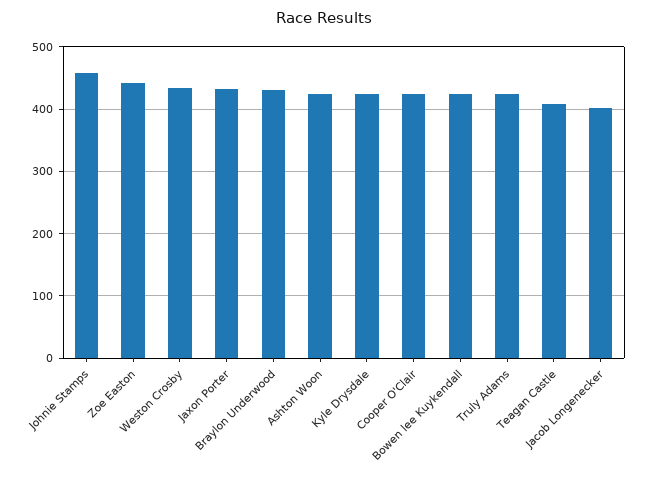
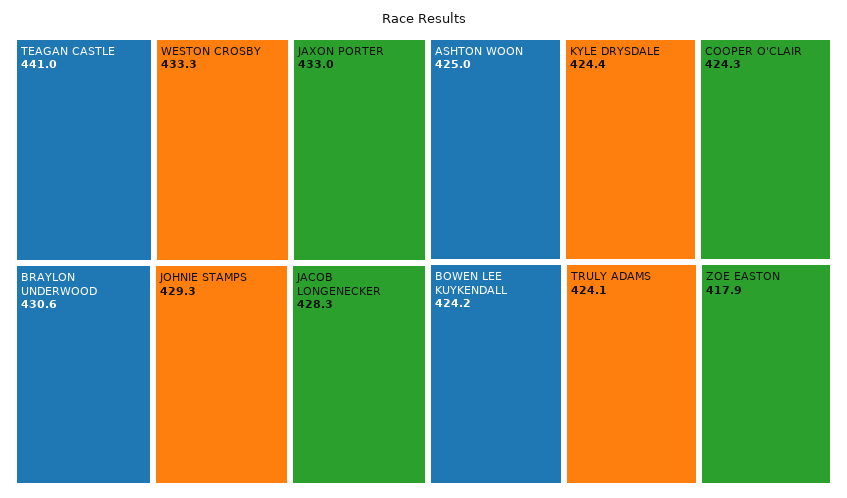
  {
-   "Johnie Stamps": 460,
+   "Johnie Stamps": 429.3,
-   "Zoe Easton": 440,
+   "Zoe Easton": 417.9,
    "Weston Crosby": 433.3,
    "Jaxon Porter": 433,
    "Braylon Underwood": 430.6,
    "Ashton Woon": 425,
    "Kyle Drysdale": 424.4,
    "Cooper O'Clair": 424.3,
    "Bowen lee Kuykendall": 424.2,
    "Truly Adams": 424.1,
-   "Teagan Castle": 410,
+   "Teagan Castle": 441,
-   "Jacob Longenecker": 400
+   "Jacob Longenecker": 428.3
  }

